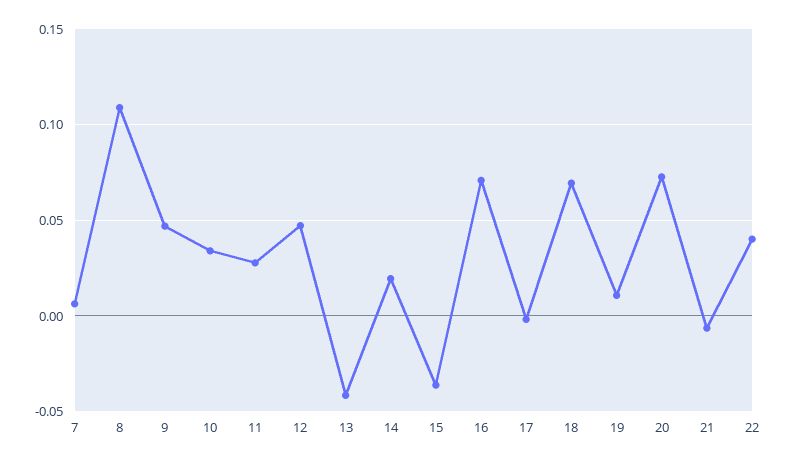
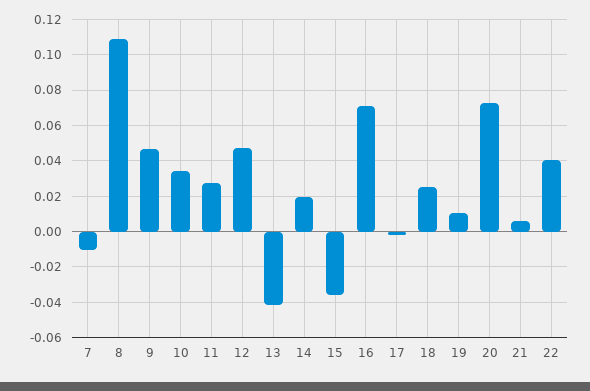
  {
-   "7": 0.005,
+   "7": -0.01,
    "8": 0.11,
    "9": 0.045,
    "10": 0.035,
    "11": 0.03,
    "12": 0.045,
    "13": -0.04,
    "14": 0.02,
    "15": -0.035,
    "16": 0.07,
    "17": 0,
-   "18": 0.07,
+   "18": 0.025,
    "19": 0.01,
    "20": 0.075,
-   "21": -0.005,
+   "21": 0.005,
    "22": 0.04
  }

